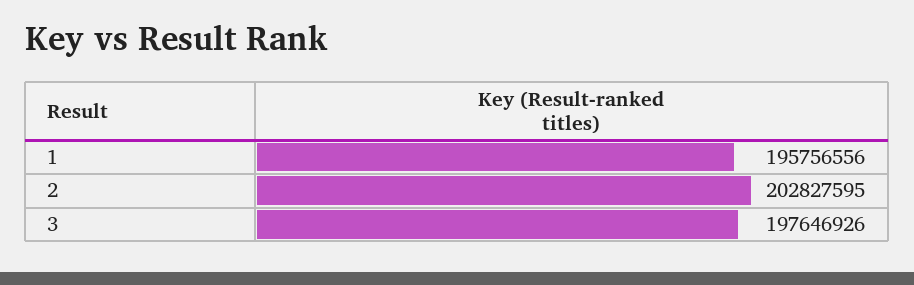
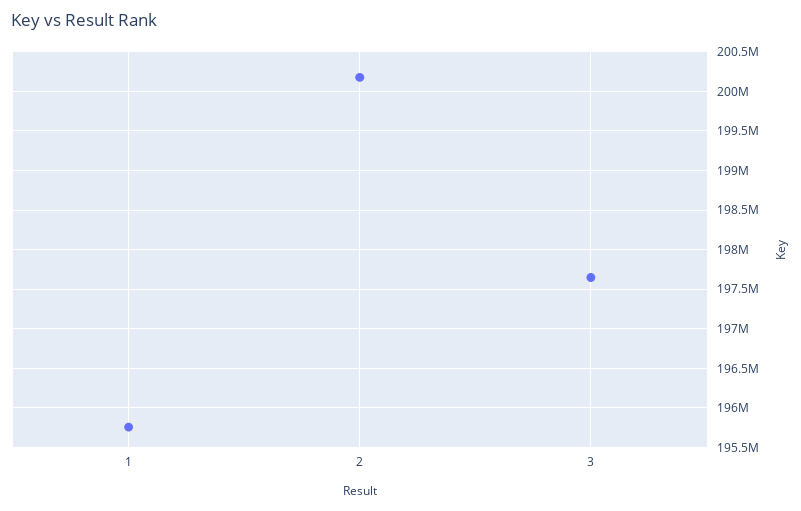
  {
    "1": 195756556,
-   "2": 202827595,
+   "2": 200200000,
    "3": 197646926
  }

